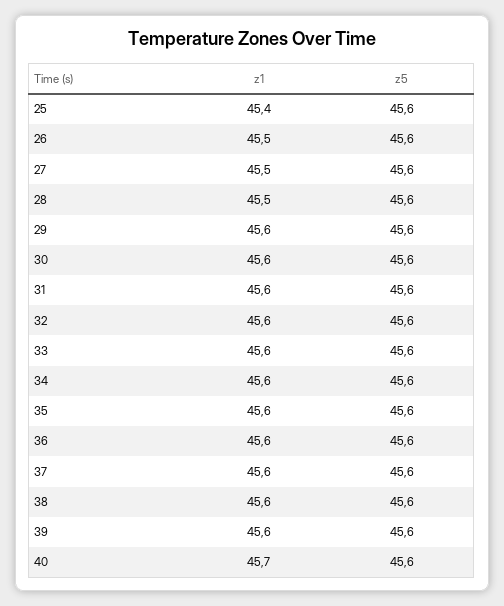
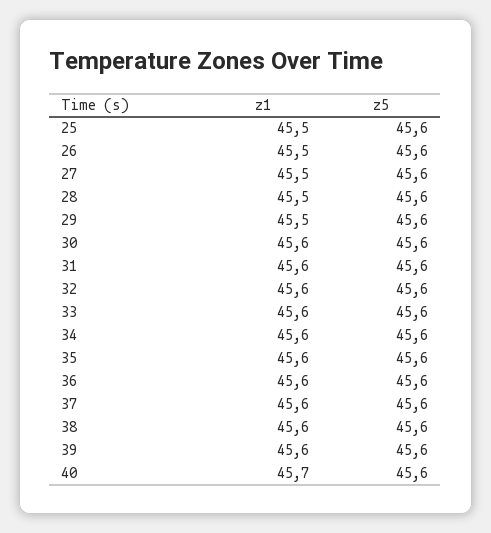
  {
    "z1": {
-     "25": 45.4,
+     "25": 45.5,
      "26": 45.5,
      "27": 45.5,
      "28": 45.5,
-     "29": 45.6,
+     "29": 45.5,
      "30": 45.6,
      "31": 45.6,
      "32": 45.6,
      "33": 45.6,
      "34": 45.6,
      "35": 45.6,
      "36": 45.6,
      "37": 45.6,
      "38": 45.6,
      "39": 45.6,
      "40": 45.7
    },
    "z5": {
      "25": 45.6,
      "26": 45.6,
      "27": 45.6,
      "28": 45.6,
      "29": 45.6,
      "30": 45.6,
      "31": 45.6,
      "32": 45.6,
      "33": 45.6,
      "34": 45.6,
      "35": 45.6,
      "36": 45.6,
      "37": 45.6,
      "38": 45.6,
      "39": 45.6,
      "40": 45.6
    }
  }

